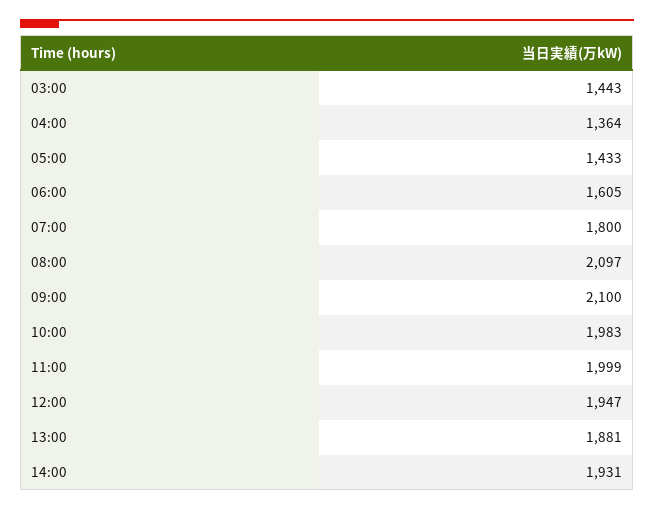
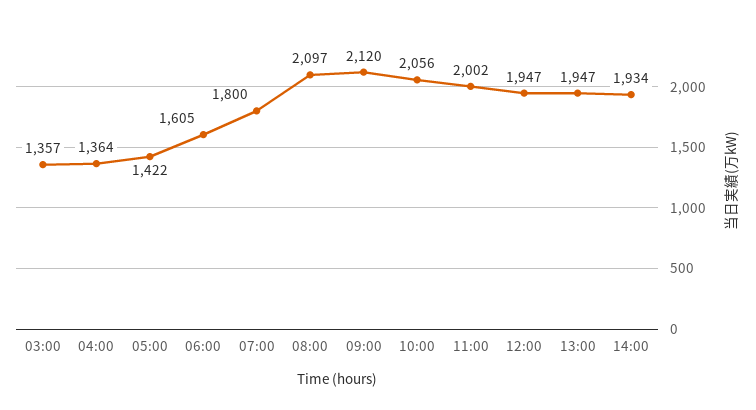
  {
-   "03:00": 1443,
+   "03:00": 1357,
    "04:00": 1364,
-   "05:00": 1433,
+   "05:00": 1422,
    "06:00": 1605,
    "07:00": 1800,
    "08:00": 2097,
-   "09:00": 2100,
+   "09:00": 2120,
-   "10:00": 1983,
+   "10:00": 2056,
-   "11:00": 1999,
+   "11:00": 2002,
    "12:00": 1947,
-   "13:00": 1881,
+   "13:00": 1947,
-   "14:00": 1931
+   "14:00": 1934
  }

